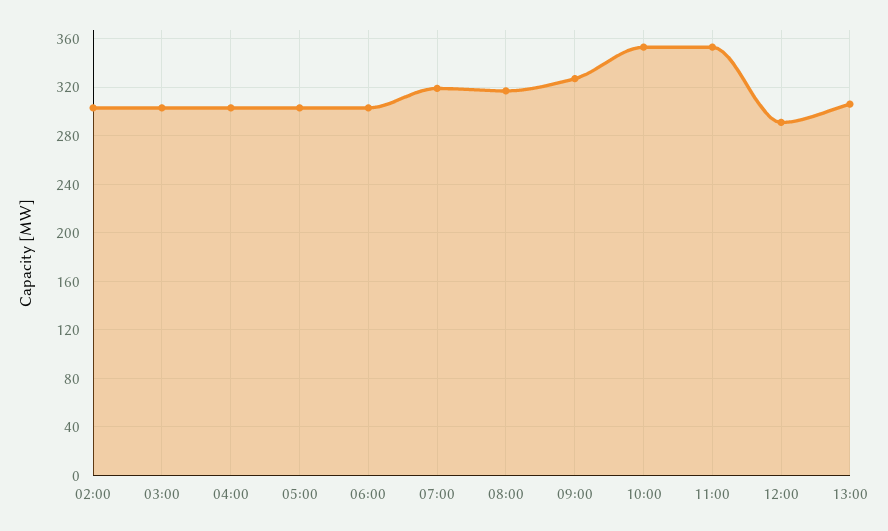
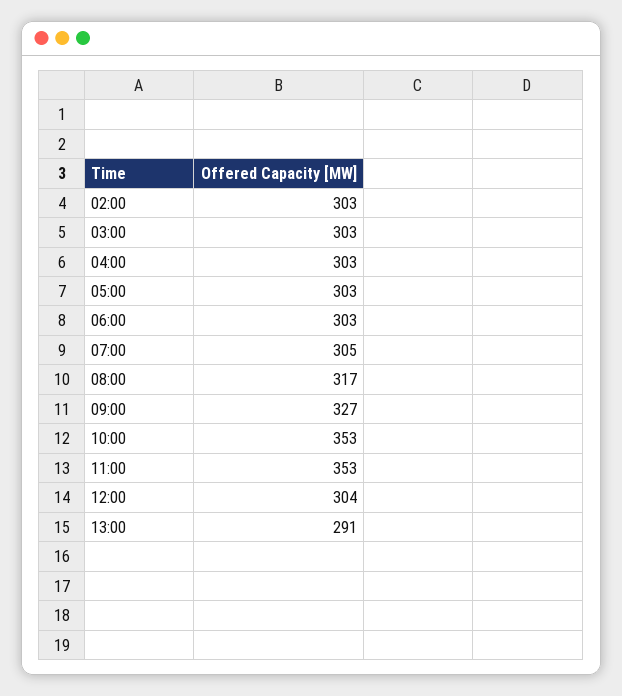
  {
    "02:00": 303,
    "03:00": 303,
    "04:00": 303,
    "05:00": 303,
    "06:00": 303,
-   "07:00": 320,
+   "07:00": 305,
    "08:00": 317,
    "09:00": 327,
    "10:00": 353,
    "11:00": 353,
-   "12:00": 290,
+   "12:00": 304,
-   "13:00": 305
+   "13:00": 291
  }

